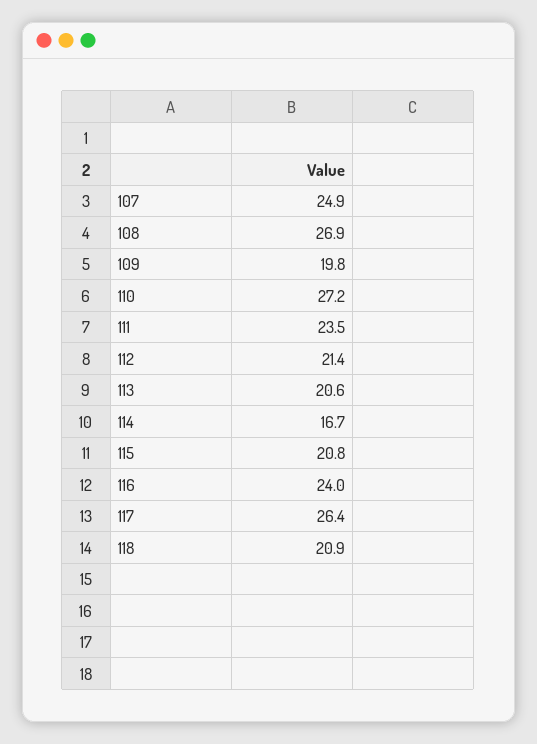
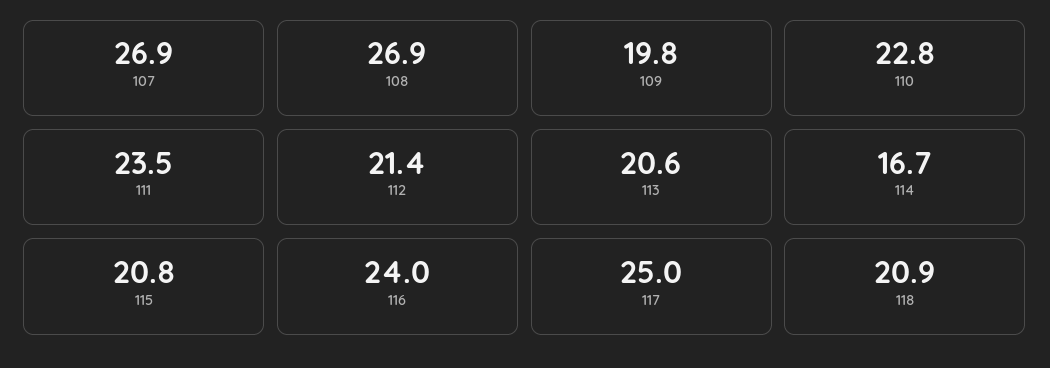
  {
-   "107": 24.9,
+   "107": 26.9,
    "108": 26.9,
    "109": 19.8,
-   "110": 27.2,
+   "110": 22.8,
    "111": 23.5,
    "112": 21.4,
    "113": 20.6,
    "114": 16.7,
    "115": 20.8,
    "116": 24,
-   "117": 26.4,
+   "117": 25,
    "118": 20.9
  }

